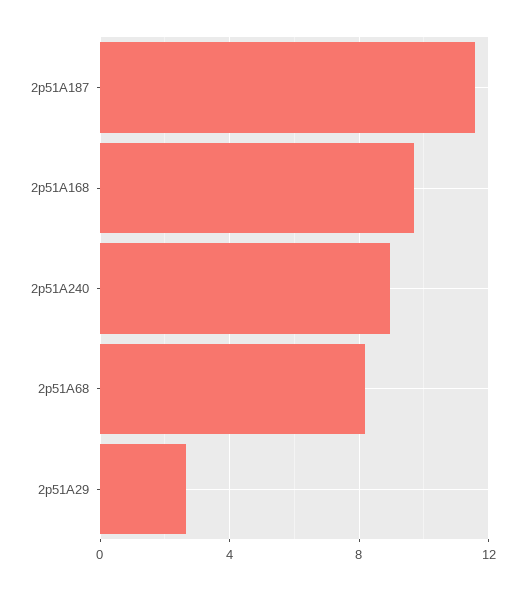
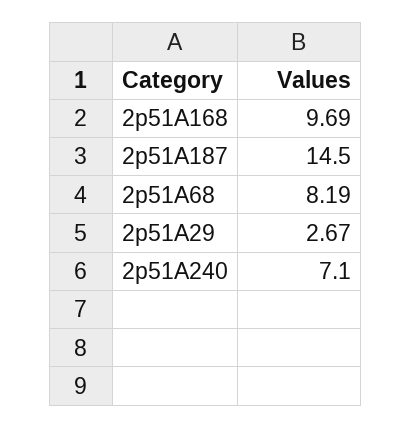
  {
-   "2p51A187": 11.5,
+   "2p51A187": 14.5,
    "2p51A168": 9.69,
-   "2p51A240": 9,
+   "2p51A240": 7.1,
    "2p51A68": 8.19,
    "2p51A29": 2.67
  }

